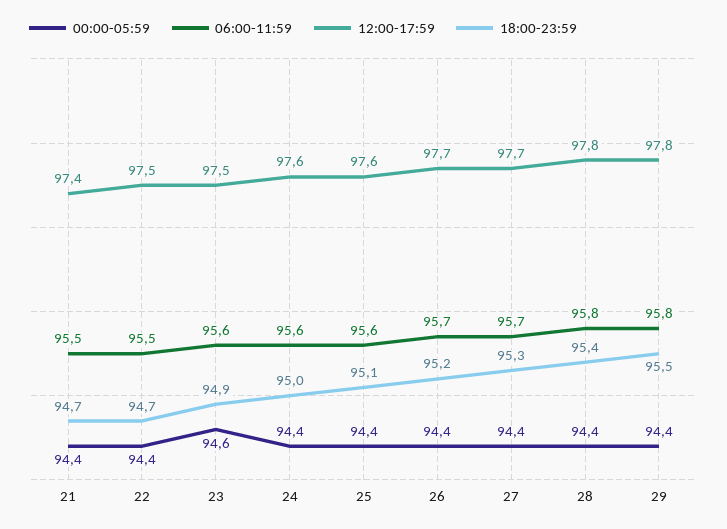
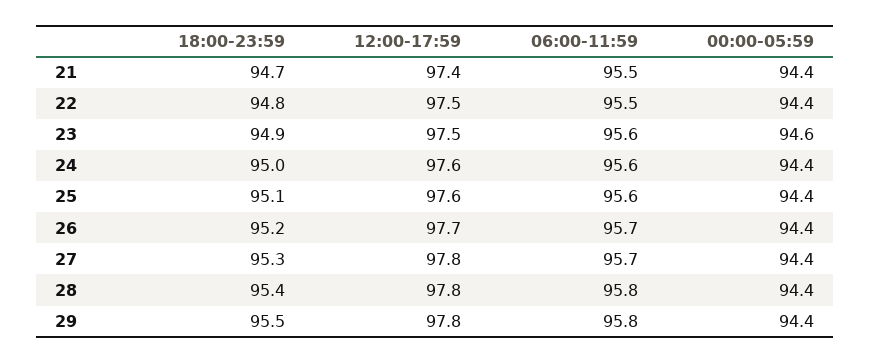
  {
    "00:00-05:59": {
      "21": 94.4,
      "22": 94.4,
      "23": 94.6,
      "24": 94.4,
      "25": 94.4,
      "26": 94.4,
      "27": 94.4,
      "28": 94.4,
      "29": 94.4
    },
    "06:00-11:59": {
      "21": 95.5,
      "22": 95.5,
      "23": 95.6,
      "24": 95.6,
      "25": 95.6,
      "26": 95.7,
      "27": 95.7,
      "28": 95.8,
      "29": 95.8
    },
    "12:00-17:59": {
      "21": 97.4,
      "22": 97.5,
      "23": 97.5,
      "24": 97.6,
      "25": 97.6,
      "26": 97.7,
-     "27": 97.7,
+     "27": 97.8,
      "28": 97.8,
      "29": 97.8
    },
    "18:00-23:59": {
      "21": 94.7,
-     "22": 94.7,
+     "22": 94.8,
      "23": 94.9,
      "24": 95,
      "25": 95.1,
      "26": 95.2,
      "27": 95.3,
      "28": 95.4,
      "29": 95.5
    }
  }

